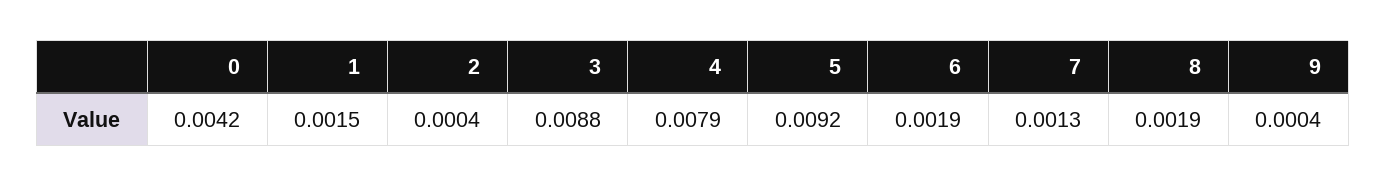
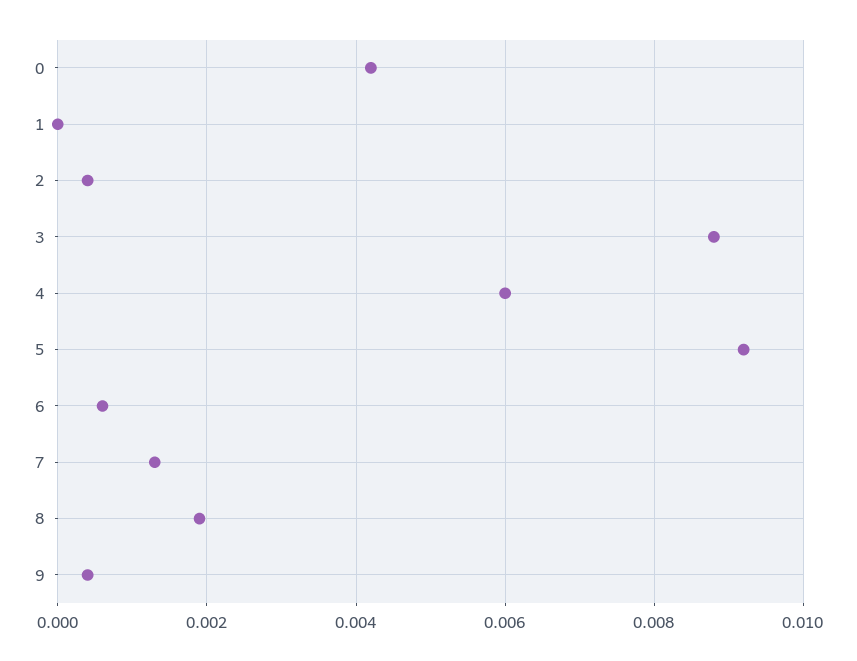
  {
    "0": 0.0042,
-   "1": 0.0015,
+   "1": 0,
    "2": 0.0004,
    "3": 0.0088,
-   "4": 0.0079,
+   "4": 0.006,
    "5": 0.0092,
-   "6": 0.0019,
+   "6": 0.0005,
    "7": 0.0013,
    "8": 0.0019,
    "9": 0.0004
  }

